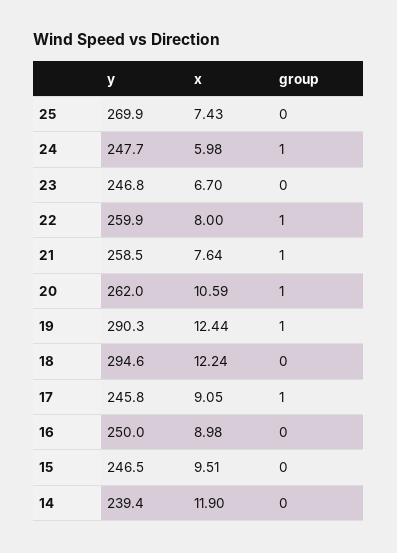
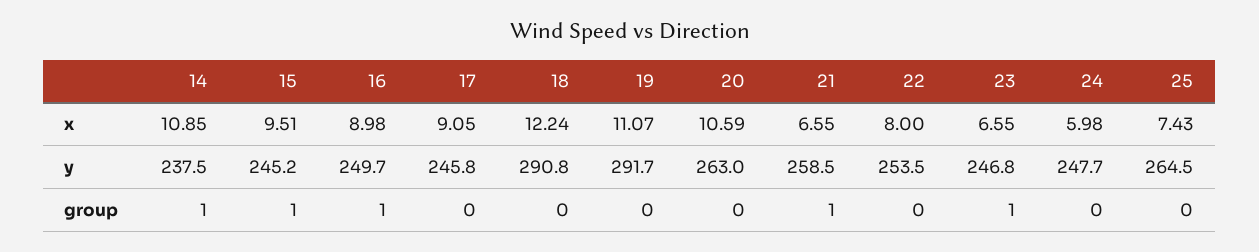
  {
    "y": {
-     "25": 269.9,
+     "25": 264.5,
      "24": 247.7,
      "23": 246.8,
-     "22": 259.9,
+     "22": 253.5,
      "21": 258.5,
-     "20": 262,
+     "20": 263,
-     "19": 290.3,
+     "19": 291.7,
-     "18": 294.6,
+     "18": 290.8,
      "17": 245.8,
-     "16": 250,
+     "16": 249.7,
-     "15": 246.5,
+     "15": 245.2,
-     "14": 239.4
+     "14": 237.5
    },
    "x": {
      "25": 7.43,
      "24": 5.98,
-     "23": 6.7,
+     "23": 6.55,
      "22": 8,
-     "21": 7.64,
+     "21": 6.55,
      "20": 10.59,
-     "19": 12.44,
+     "19": 11.07,
      "18": 12.24,
      "17": 9.05,
      "16": 8.98,
      "15": 9.51,
-     "14": 11.9
+     "14": 10.85
    },
    "group": {
      "25": 0,
-     "24": 1,
+     "24": 0,
-     "23": 0,
+     "23": 1,
-     "22": 1,
+     "22": 0,
      "21": 1,
-     "20": 1,
+     "20": 0,
-     "19": 1,
+     "19": 0,
      "18": 0,
-     "17": 1,
+     "17": 0,
-     "16": 0,
+     "16": 1,
-     "15": 0,
+     "15": 1,
-     "14": 0
+     "14": 1
    }
  }

